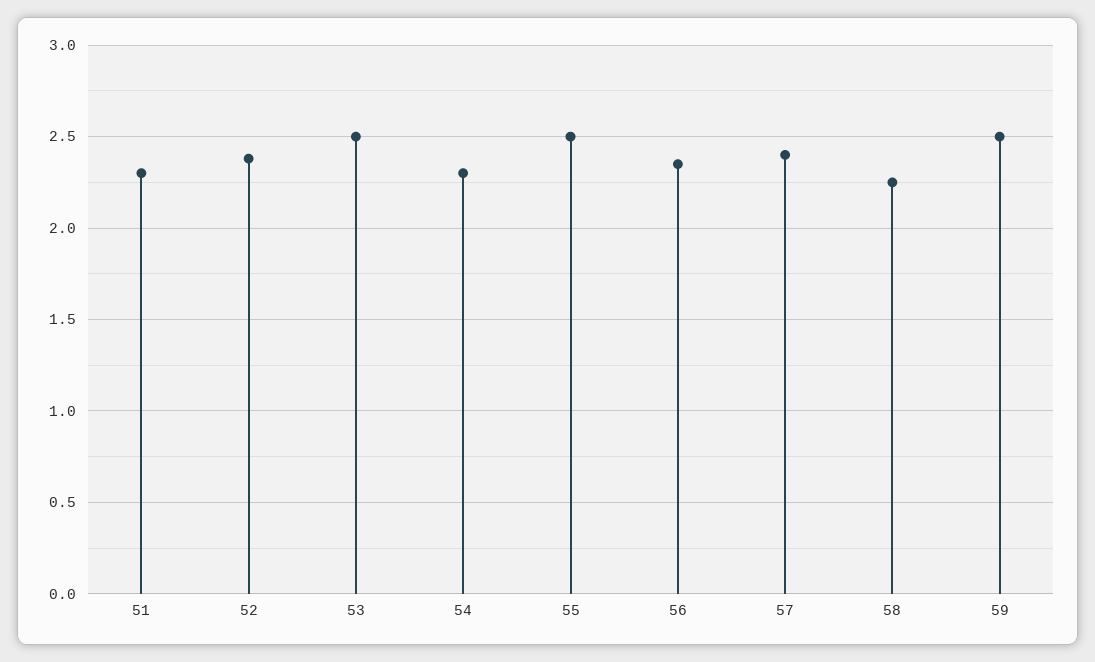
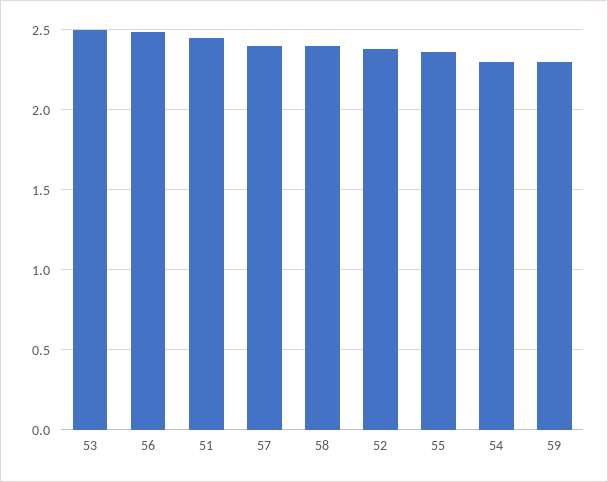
  {
-   "51": 2.3,
+   "51": 2.45,
    "52": 2.4,
    "53": 2.5,
    "54": 2.3,
-   "55": 2.5,
+   "55": 2.35,
-   "56": 2.35,
+   "56": 2.5,
    "57": 2.4,
-   "58": 2.25,
+   "58": 2.4,
-   "59": 2.5
+   "59": 2.3
  }

